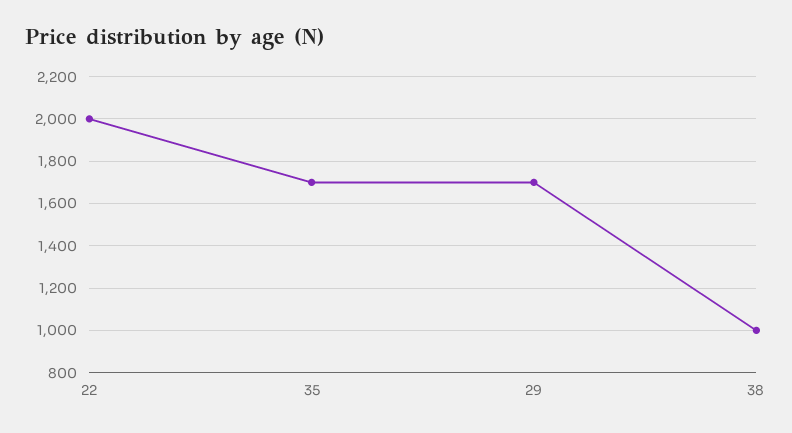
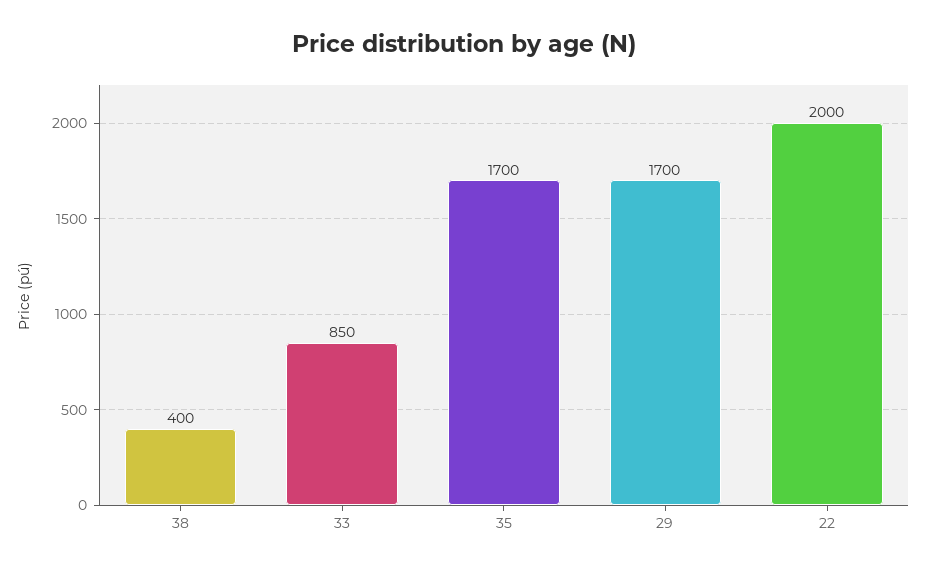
  {
    "22": 2000,
    "35": 1700,
    "29": 1700,
-   "38": 1000
+   "38": 400,
+   "33": 850
  }

